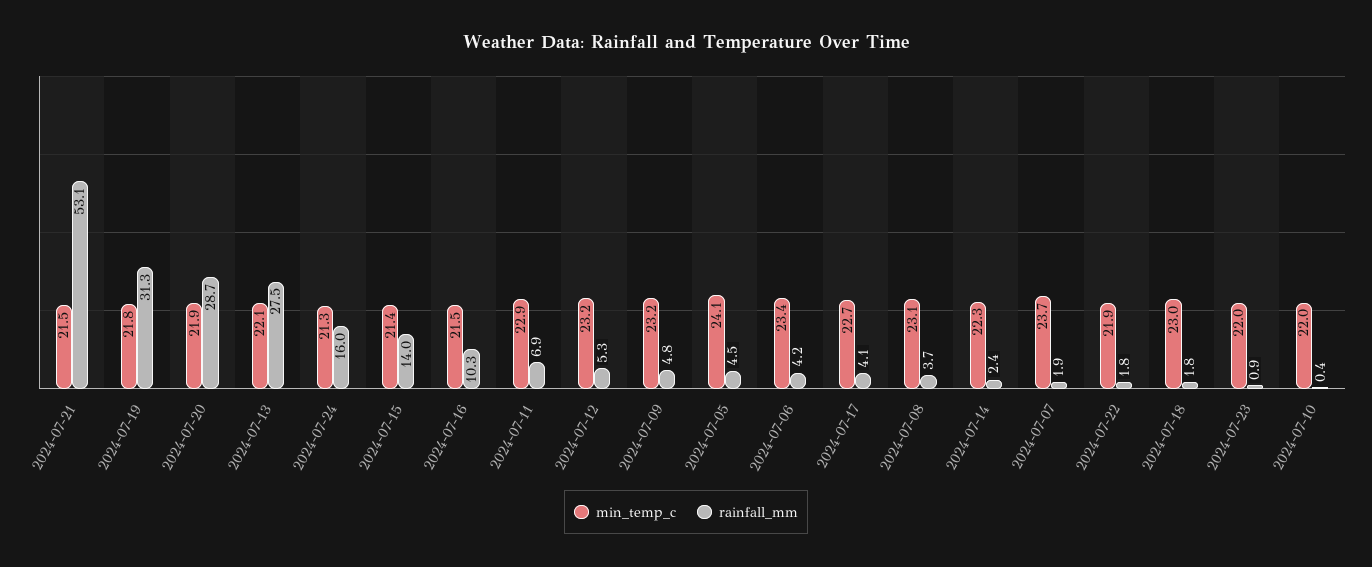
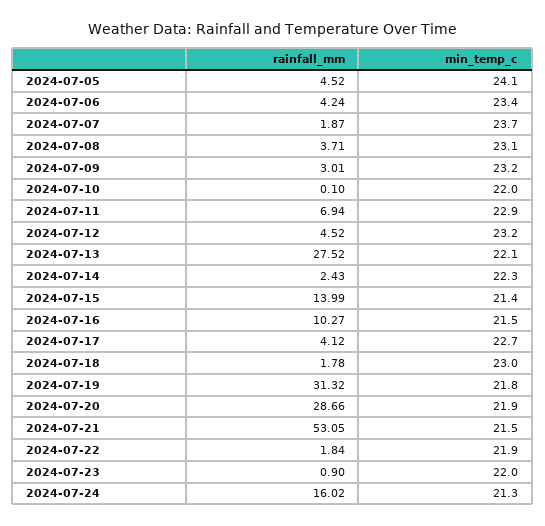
  {
    "min_temp_c": {
      "2024-07-21": 21.5,
      "2024-07-19": 21.8,
      "2024-07-20": 21.9,
      "2024-07-13": 22.1,
      "2024-07-24": 21.3,
      "2024-07-15": 21.4,
      "2024-07-16": 21.5,
      "2024-07-11": 22.9,
      "2024-07-12": 23.2,
      "2024-07-09": 23.2,
      "2024-07-05": 24.1,
      "2024-07-06": 23.4,
      "2024-07-17": 22.7,
      "2024-07-08": 23.1,
      "2024-07-14": 22.3,
      "2024-07-07": 23.7,
      "2024-07-22": 21.9,
      "2024-07-18": 23,
      "2024-07-23": 22,
      "2024-07-10": 22
    },
    "rainfall_mm": {
      "2024-07-21": 53.05,
      "2024-07-19": 31.32,
      "2024-07-20": 28.66,
      "2024-07-13": 27.52,
      "2024-07-24": 16.02,
      "2024-07-15": 13.99,
      "2024-07-16": 10.27,
      "2024-07-11": 6.94,
-     "2024-07-12": 5.3,
+     "2024-07-12": 4.52,
-     "2024-07-09": 4.8,
+     "2024-07-09": 3.01,
      "2024-07-05": 4.52,
      "2024-07-06": 4.24,
      "2024-07-17": 4.12,
      "2024-07-08": 3.71,
      "2024-07-14": 2.43,
      "2024-07-07": 1.87,
      "2024-07-22": 1.84,
      "2024-07-18": 1.78,
      "2024-07-23": 0.9,
-     "2024-07-10": 0.4
+     "2024-07-10": 0.1
    }
  }

